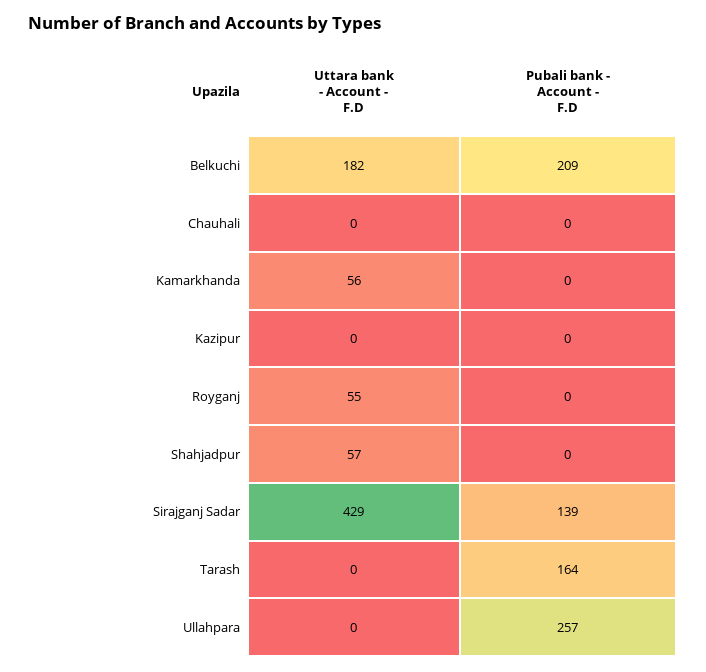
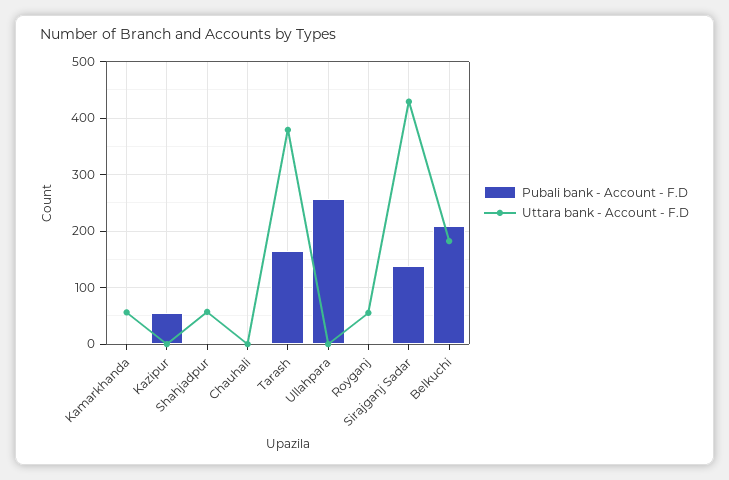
  {
    "Uttara bank - Account - F.D": {
      "Belkuchi": 182,
      "Chauhali": 0,
      "Kamarkhanda": 56,
      "Kazipur": 0,
      "Royganj": 55,
      "Shahjadpur": 57,
      "Sirajganj Sadar": 429,
-     "Tarash": 0,
+     "Tarash": 380,
      "Ullahpara": 0
    },
    "Pubali bank - Account - F.D": {
      "Belkuchi": 209,
      "Chauhali": 0,
      "Kamarkhanda": 0,
-     "Kazipur": 0,
+     "Kazipur": 60,
      "Royganj": 0,
      "Shahjadpur": 0,
      "Sirajganj Sadar": 139,
      "Tarash": 164,
      "Ullahpara": 257
    }
  }

